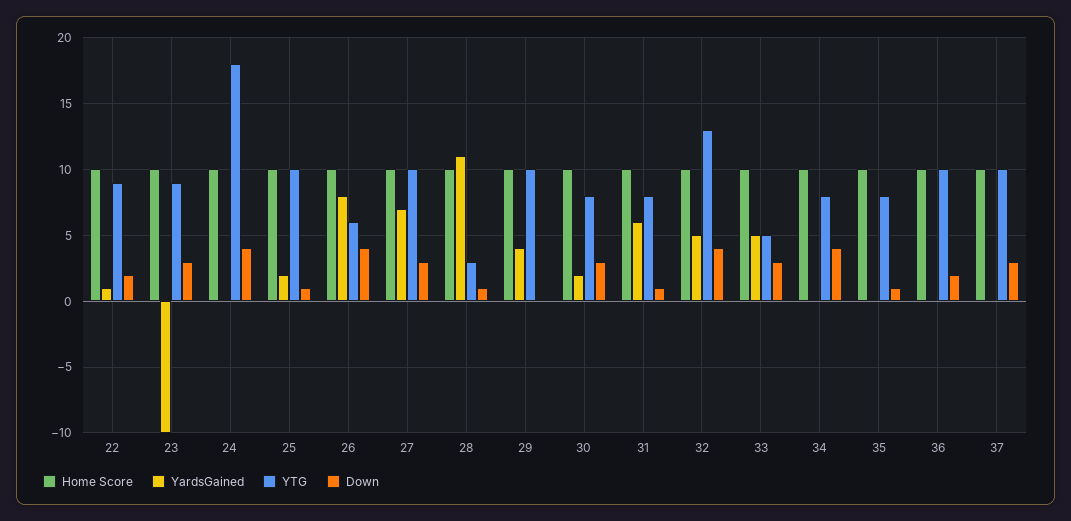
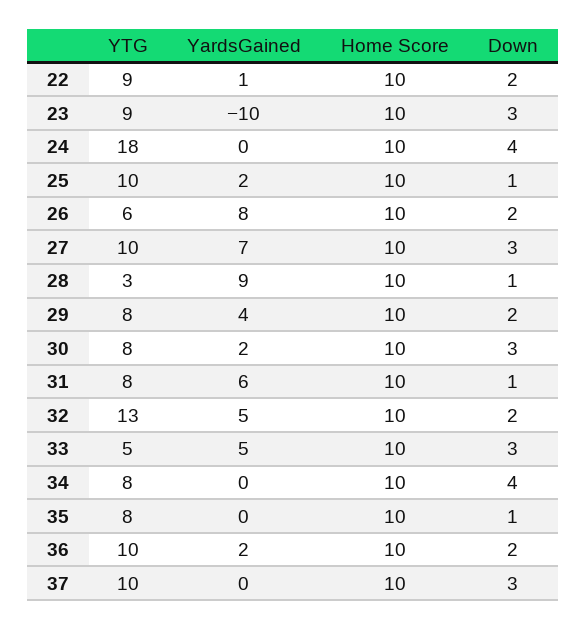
  {
    "Home Score": {
      "22": 10,
      "23": 10,
      "24": 10,
      "25": 10,
      "26": 10,
      "27": 10,
      "28": 10,
      "29": 10,
      "30": 10,
      "31": 10,
      "32": 10,
      "33": 10,
      "34": 10,
      "35": 10,
      "36": 10,
      "37": 10
    },
    "YardsGained": {
      "22": 1,
      "23": -10,
      "24": 0,
      "25": 2,
      "26": 8,
      "27": 7,
-     "28": 11,
+     "28": 9,
      "29": 4,
      "30": 2,
      "31": 6,
      "32": 5,
      "33": 5,
      "34": 0,
      "35": 0,
-     "36": 0,
+     "36": 2,
      "37": 0
    },
    "YTG": {
      "22": 9,
      "23": 9,
      "24": 18,
      "25": 10,
      "26": 6,
      "27": 10,
      "28": 3,
-     "29": 10,
+     "29": 8,
      "30": 8,
      "31": 8,
      "32": 13,
      "33": 5,
      "34": 8,
      "35": 8,
      "36": 10,
      "37": 10
    },
    "Down": {
      "22": 2,
      "23": 3,
      "24": 4,
      "25": 1,
-     "26": 4,
+     "26": 2,
      "27": 3,
      "28": 1,
-     "29": 0,
+     "29": 2,
      "30": 3,
      "31": 1,
-     "32": 4,
+     "32": 2,
      "33": 3,
      "34": 4,
      "35": 1,
      "36": 2,
      "37": 3
    }
  }

